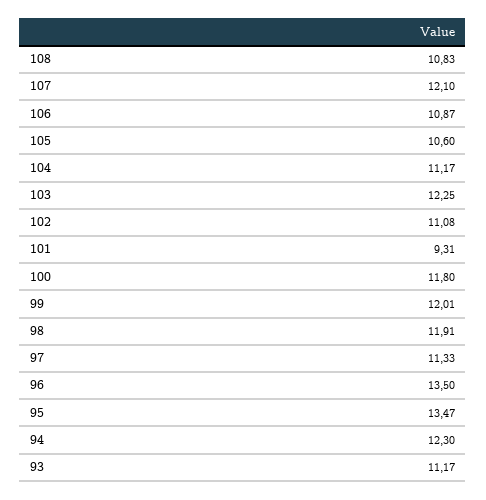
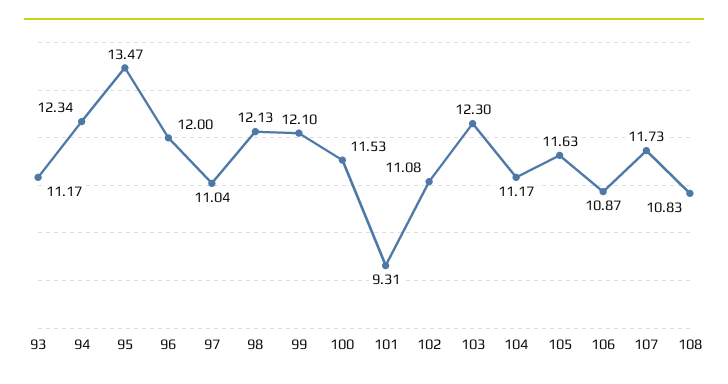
  {
    "108": 10.83,
-   "107": 12.1,
+   "107": 11.73,
    "106": 10.87,
-   "105": 10.6,
+   "105": 11.63,
    "104": 11.17,
-   "103": 12.25,
+   "103": 12.3,
    "102": 11.08,
    "101": 9.31,
-   "100": 11.8,
+   "100": 11.53,
-   "99": 12.01,
+   "99": 12.1,
-   "98": 11.91,
+   "98": 12.13,
-   "97": 11.33,
+   "97": 11.04,
-   "96": 13.5,
+   "96": 12,
    "95": 13.47,
-   "94": 12.3,
+   "94": 12.34,
    "93": 11.17
  }

